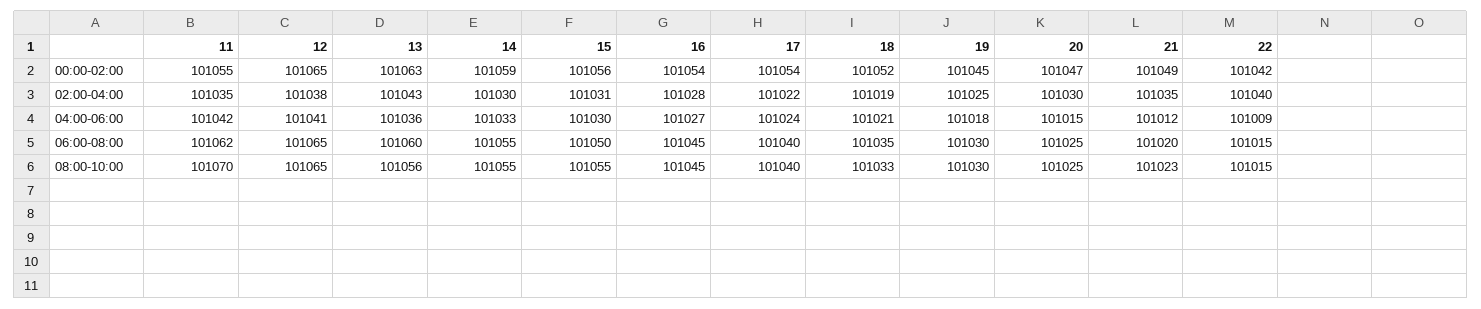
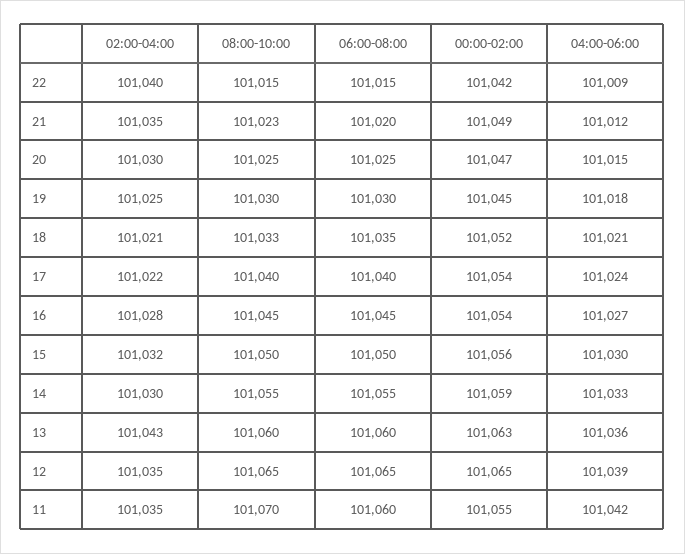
  {
    "11": {
      "00:00-02:00": 101055,
      "02:00-04:00": 101035,
      "04:00-06:00": 101042,
-     "06:00-08:00": 101062,
+     "06:00-08:00": 101060,
      "08:00-10:00": 101070
    },
    "12": {
      "00:00-02:00": 101065,
-     "02:00-04:00": 101038,
+     "02:00-04:00": 101035,
-     "04:00-06:00": 101041,
+     "04:00-06:00": 101039,
      "06:00-08:00": 101065,
      "08:00-10:00": 101065
    },
    "13": {
      "00:00-02:00": 101063,
      "02:00-04:00": 101043,
      "04:00-06:00": 101036,
      "06:00-08:00": 101060,
-     "08:00-10:00": 101056
+     "08:00-10:00": 101060
    },
    "14": {
      "00:00-02:00": 101059,
      "02:00-04:00": 101030,
      "04:00-06:00": 101033,
      "06:00-08:00": 101055,
      "08:00-10:00": 101055
    },
    "15": {
      "00:00-02:00": 101056,
-     "02:00-04:00": 101031,
+     "02:00-04:00": 101032,
      "04:00-06:00": 101030,
      "06:00-08:00": 101050,
-     "08:00-10:00": 101055
+     "08:00-10:00": 101050
    },
    "16": {
      "00:00-02:00": 101054,
      "02:00-04:00": 101028,
      "04:00-06:00": 101027,
      "06:00-08:00": 101045,
      "08:00-10:00": 101045
    },
    "17": {
      "00:00-02:00": 101054,
      "02:00-04:00": 101022,
      "04:00-06:00": 101024,
      "06:00-08:00": 101040,
      "08:00-10:00": 101040
    },
    "18": {
      "00:00-02:00": 101052,
-     "02:00-04:00": 101019,
+     "02:00-04:00": 101021,
      "04:00-06:00": 101021,
      "06:00-08:00": 101035,
      "08:00-10:00": 101033
    },
    "19": {
      "00:00-02:00": 101045,
      "02:00-04:00": 101025,
      "04:00-06:00": 101018,
      "06:00-08:00": 101030,
      "08:00-10:00": 101030
    },
    "20": {
      "00:00-02:00": 101047,
      "02:00-04:00": 101030,
      "04:00-06:00": 101015,
      "06:00-08:00": 101025,
      "08:00-10:00": 101025
    },
    "21": {
      "00:00-02:00": 101049,
      "02:00-04:00": 101035,
      "04:00-06:00": 101012,
      "06:00-08:00": 101020,
      "08:00-10:00": 101023
    },
    "22": {
      "00:00-02:00": 101042,
      "02:00-04:00": 101040,
      "04:00-06:00": 101009,
      "06:00-08:00": 101015,
      "08:00-10:00": 101015
    }
  }

